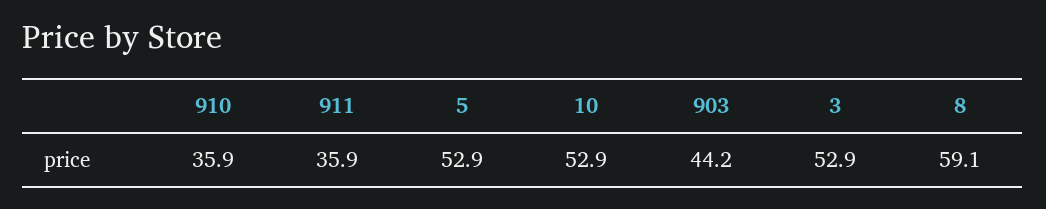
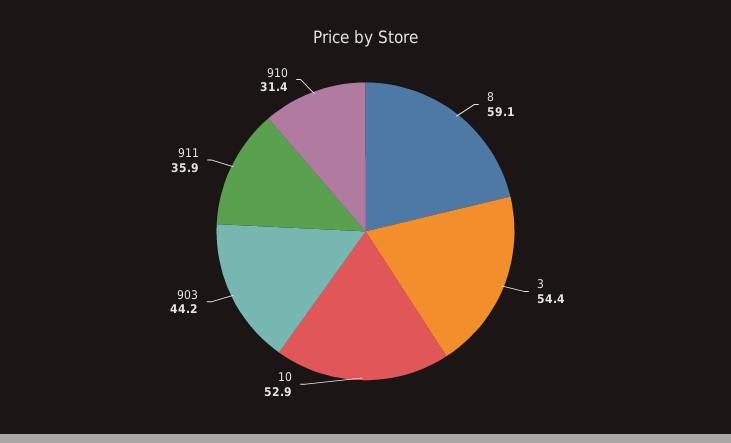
  {
-   "910": 35.9,
+   "910": 31.4,
    "911": 35.9,
-   "5": 52.9,
    "10": 52.9,
    "903": 44.2,
-   "3": 52.9,
+   "3": 54.4,
    "8": 59.1
  }

